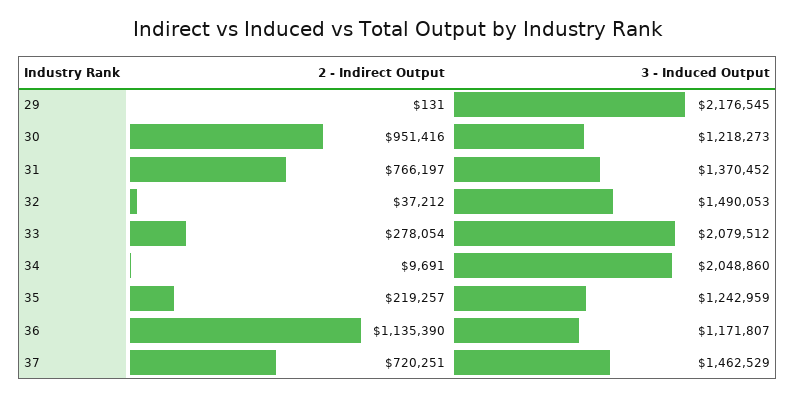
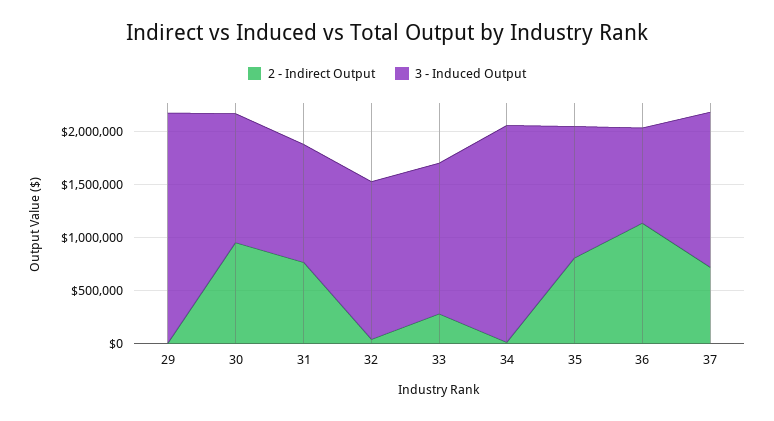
  {
    "2 - Indirect Output": {
      "29": 131,
      "30": 951416,
      "31": 766197,
      "32": 37212,
      "33": 278054,
      "34": 9691,
-     "35": 219257,
+     "35": 800000,
      "36": 1135390,
      "37": 720251
    },
    "3 - Induced Output": {
      "29": 2176545,
      "30": 1218273,
-     "31": 1370452,
+     "31": 1100000,
      "32": 1490053,
-     "33": 2079512,
+     "33": 1400000,
      "34": 2048860,
      "35": 1242959,
-     "36": 1171807,
+     "36": 900000,
      "37": 1462529
    }
  }

